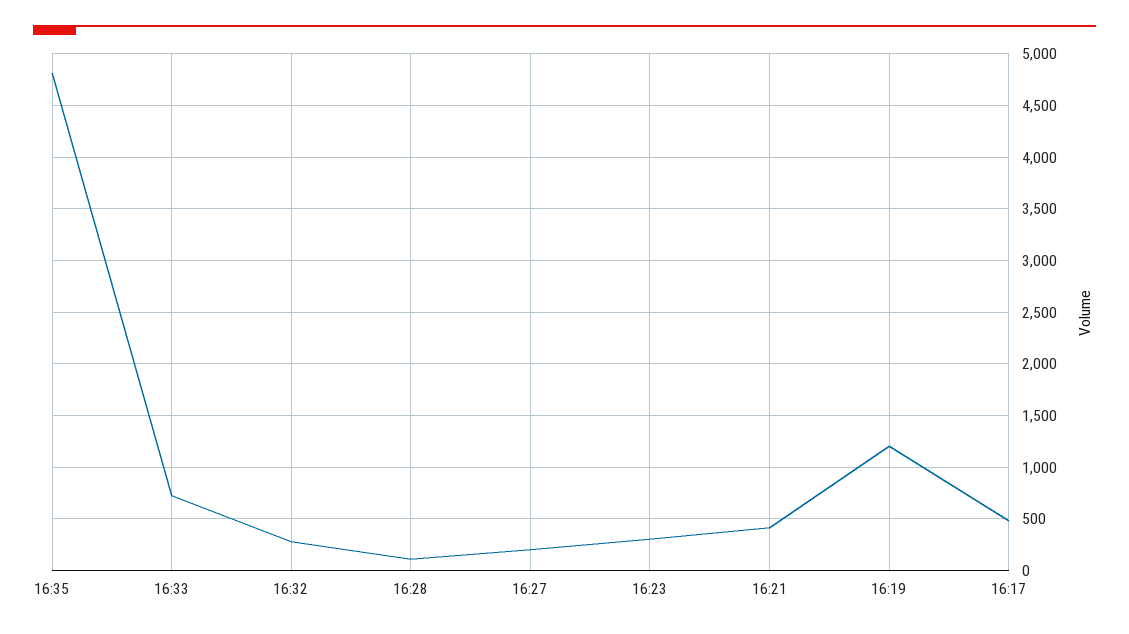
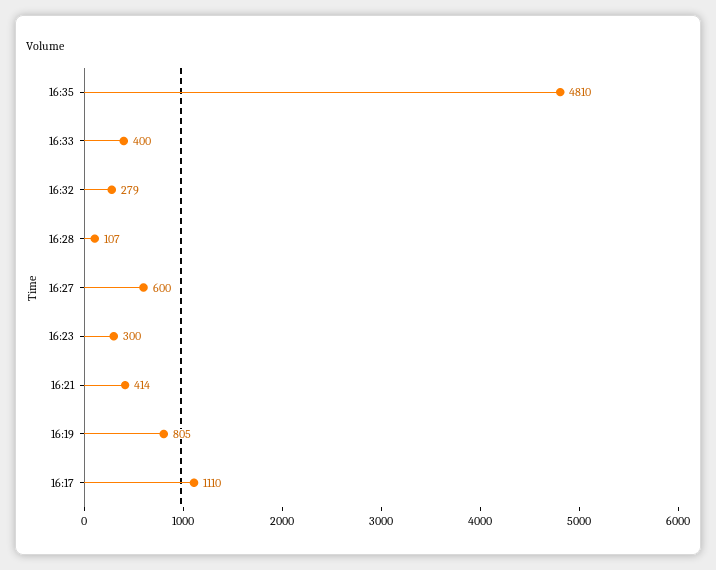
  {
    "16:35": 4810,
-   "16:33": 700,
+   "16:33": 400,
    "16:32": 279,
    "16:28": 107,
-   "16:27": 200,
+   "16:27": 600,
    "16:23": 300,
    "16:21": 414,
-   "16:19": 1200,
+   "16:19": 805,
-   "16:17": 500
+   "16:17": 1110
  }

